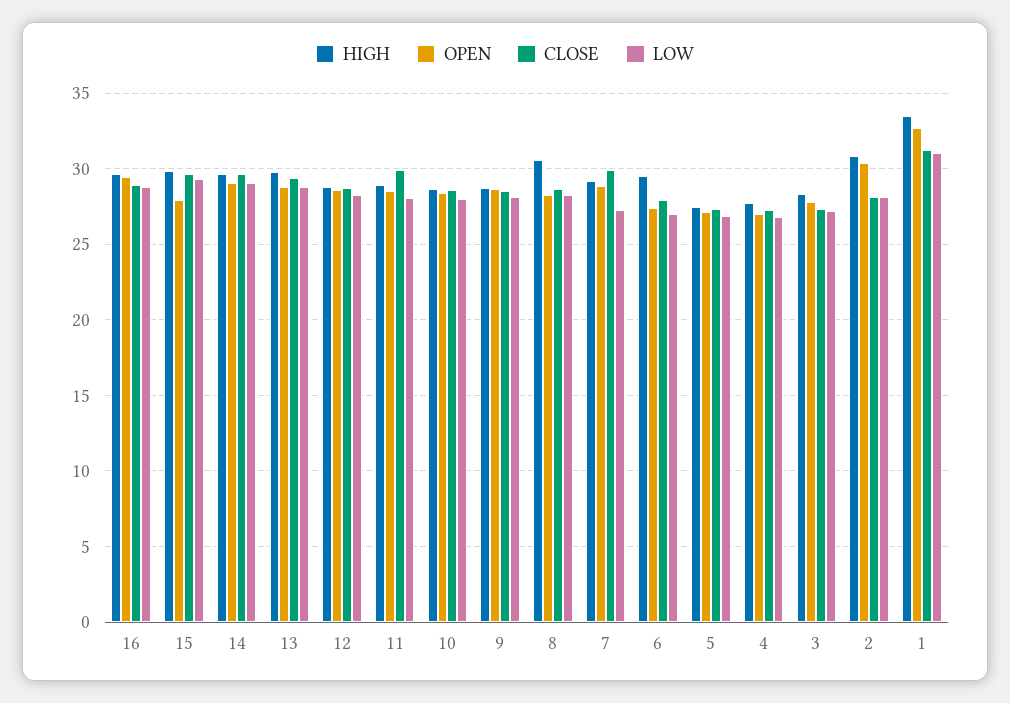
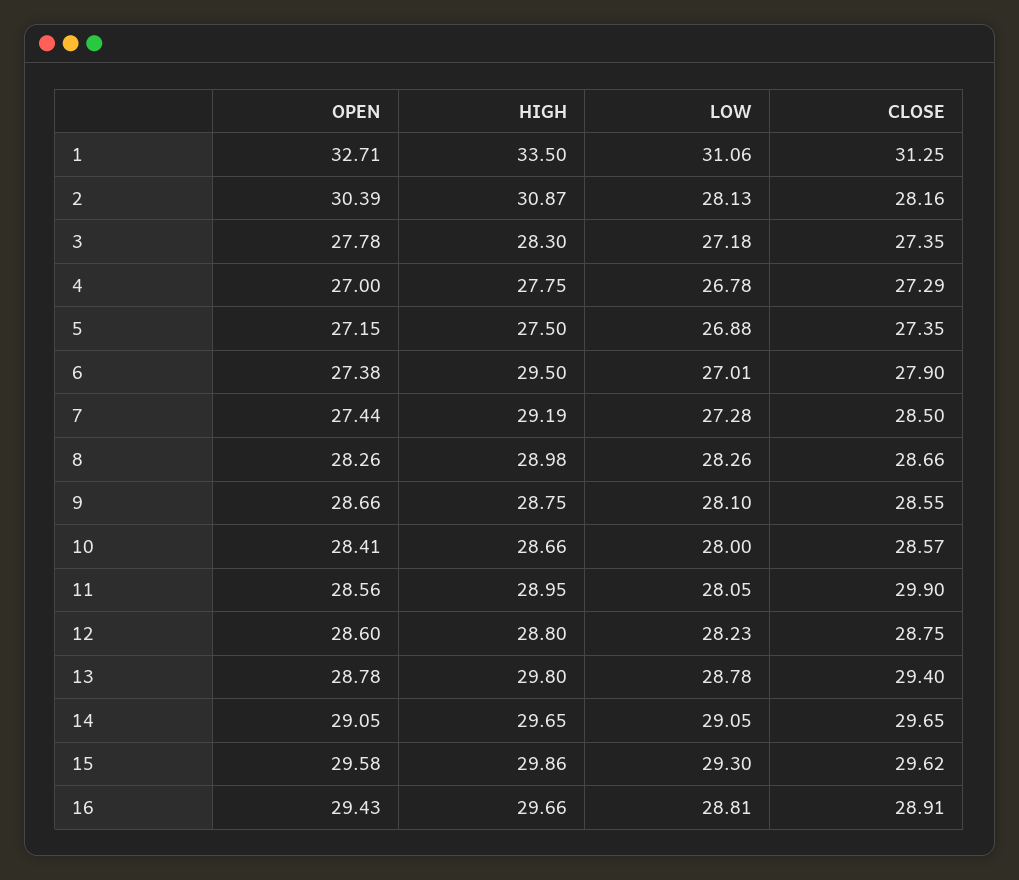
  {
    "HIGH": {
      "16": 29.66,
      "15": 29.86,
      "14": 29.65,
      "13": 29.8,
      "12": 28.8,
      "11": 28.95,
      "10": 28.66,
      "9": 28.75,
-     "8": 30.5,
+     "8": 28.98,
      "7": 29.19,
      "6": 29.5,
      "5": 27.5,
      "4": 27.75,
      "3": 28.3,
      "2": 30.87,
      "1": 33.5
    },
    "OPEN": {
      "16": 29.43,
-     "15": 28,
+     "15": 29.58,
      "14": 29.05,
      "13": 28.78,
      "12": 28.6,
      "11": 28.56,
      "10": 28.41,
      "9": 28.66,
      "8": 28.26,
-     "7": 29,
+     "7": 27.44,
      "6": 27.38,
      "5": 27.15,
      "4": 27,
      "3": 27.78,
      "2": 30.39,
      "1": 32.71
    },
    "CLOSE": {
      "16": 28.91,
      "15": 29.62,
      "14": 29.65,
      "13": 29.4,
      "12": 28.75,
      "11": 29.9,
      "10": 28.57,
      "9": 28.55,
      "8": 28.66,
-     "7": 30,
+     "7": 28.5,
      "6": 27.9,
      "5": 27.35,
      "4": 27.29,
      "3": 27.35,
      "2": 28.16,
      "1": 31.25
    },
    "LOW": {
      "16": 28.81,
      "15": 29.3,
      "14": 29.05,
      "13": 28.78,
      "12": 28.23,
      "11": 28.05,
      "10": 28,
      "9": 28.1,
      "8": 28.26,
      "7": 27.28,
      "6": 27.01,
      "5": 26.88,
      "4": 26.78,
      "3": 27.18,
      "2": 28.13,
      "1": 31.06
    }
  }

